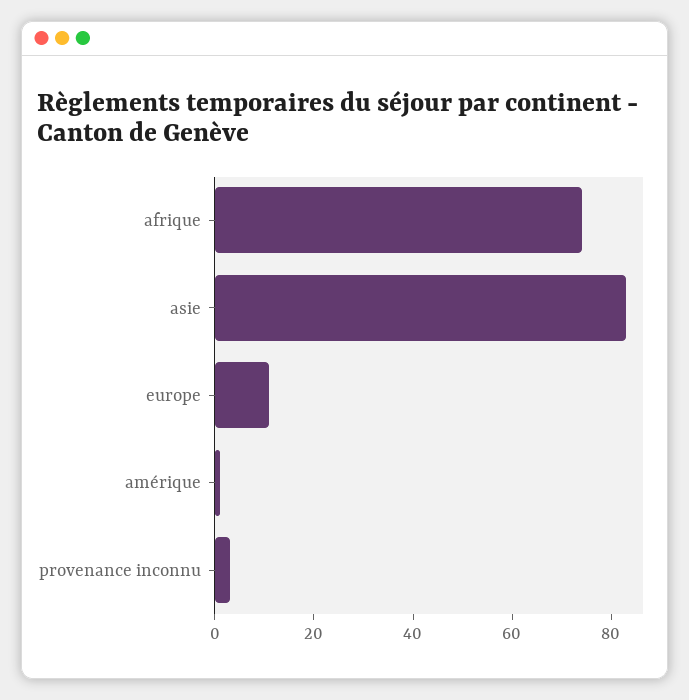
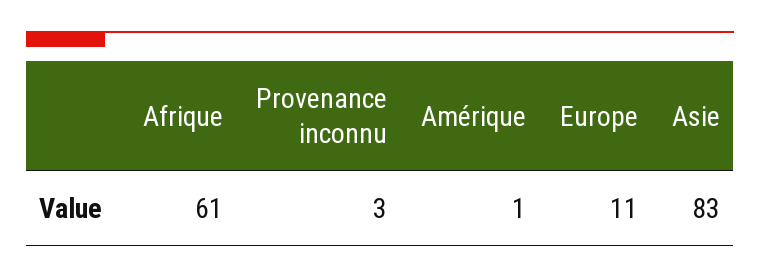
  {
-   "afrique": 75,
+   "afrique": 61,
    "asie": 83,
    "europe": 11,
    "amérique": 1,
    "provenance inconnu": 3
  }

